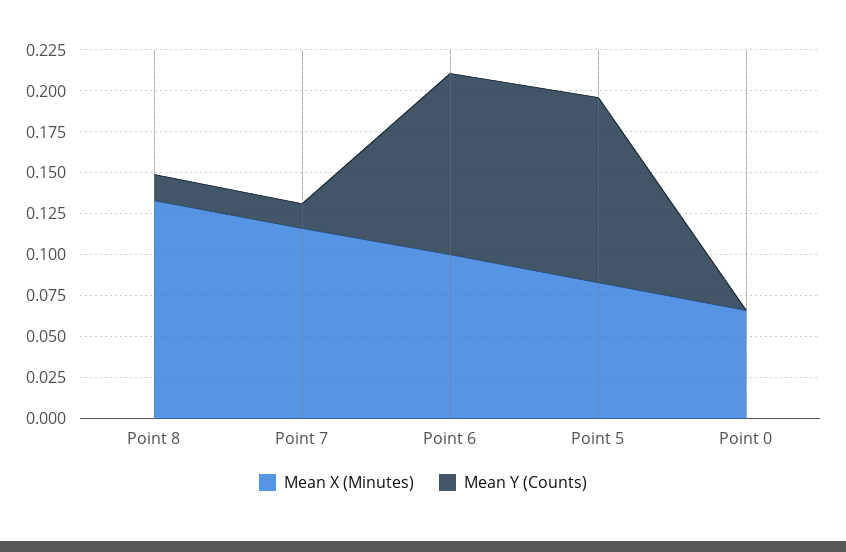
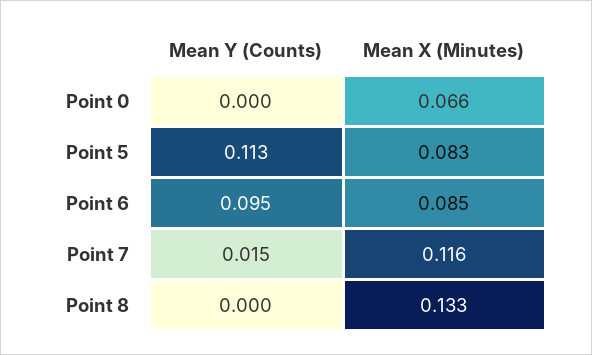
  {
    "Mean X (Minutes)": {
      "Point 8": 0.133,
      "Point 7": 0.116,
-     "Point 6": 0.1,
+     "Point 6": 0.085,
      "Point 5": 0.083,
      "Point 0": 0.066
    },
    "Mean Y (Counts)": {
-     "Point 8": 0.015,
+     "Point 8": 0,
      "Point 7": 0.015,
-     "Point 6": 0.11,
+     "Point 6": 0.095,
      "Point 5": 0.113,
      "Point 0": 0
    }
  }

